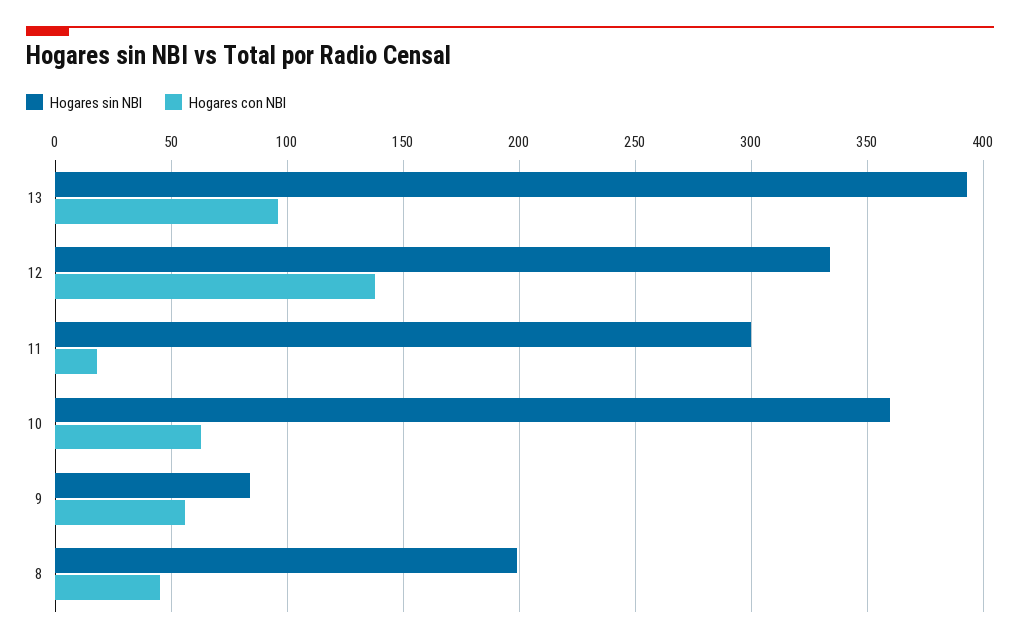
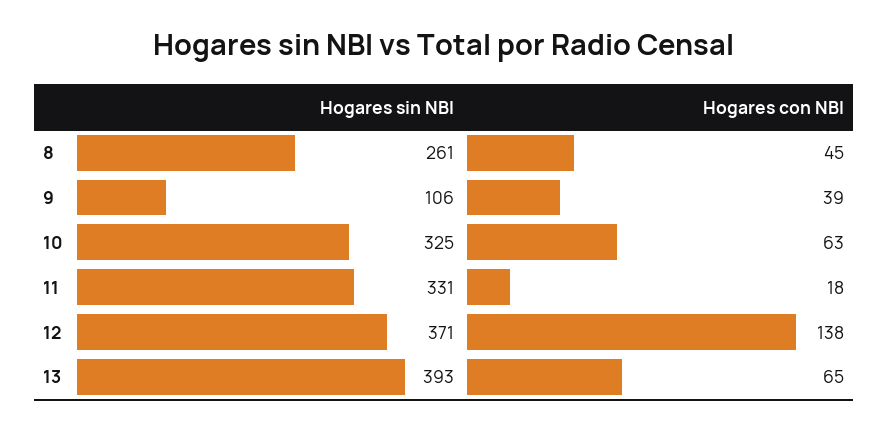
  {
    "Hogares sin NBI": {
      "13": 393,
-     "12": 335,
+     "12": 371,
-     "11": 300,
+     "11": 331,
-     "10": 360,
+     "10": 325,
-     "9": 85,
+     "9": 106,
-     "8": 200
+     "8": 261
    },
    "Hogares con NBI": {
-     "13": 95,
+     "13": 65,
      "12": 138,
      "11": 18,
      "10": 63,
-     "9": 55,
+     "9": 39,
      "8": 45
    }
  }

